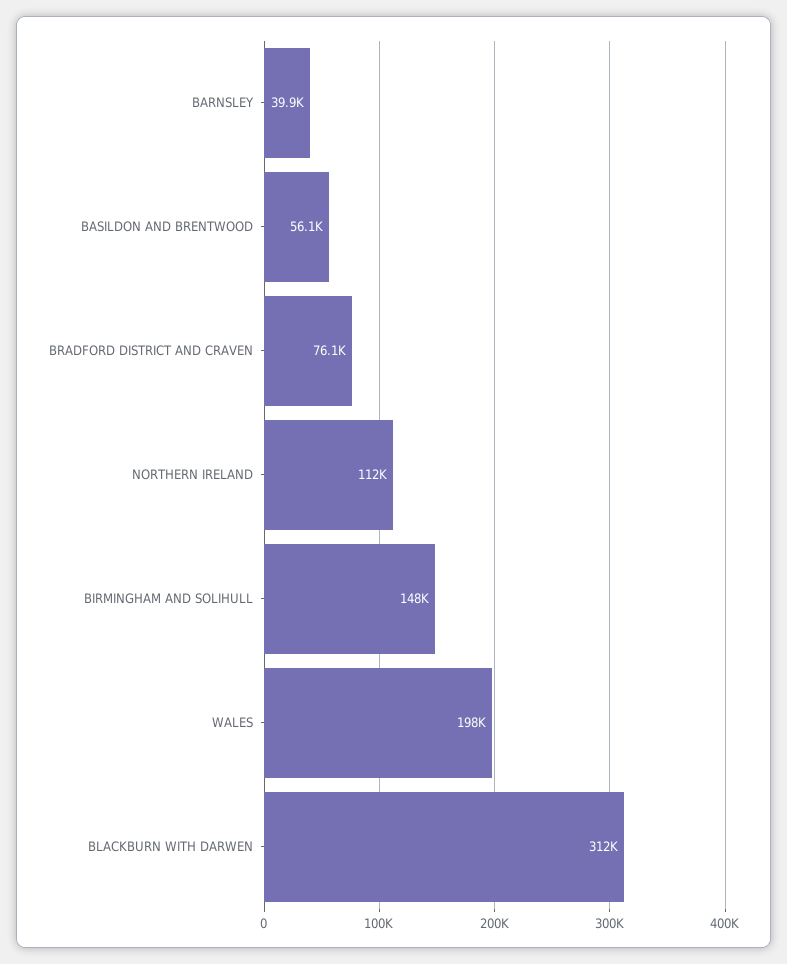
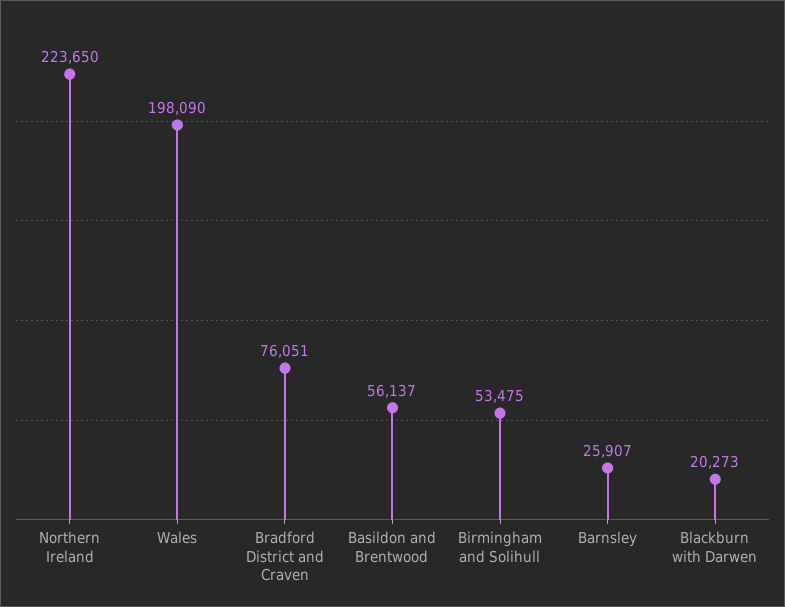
  {
-   "BARNSLEY": 39900,
+   "BARNSLEY": 25907,
    "BASILDON AND BRENTWOOD": 56137,
    "BRADFORD DISTRICT AND CRAVEN": 76051,
-   "NORTHERN IRELAND": 112000,
+   "NORTHERN IRELAND": 223650,
-   "BIRMINGHAM AND SOLIHULL": 148000,
+   "BIRMINGHAM AND SOLIHULL": 53475,
    "WALES": 198090,
-   "BLACKBURN WITH DARWEN": 312000
+   "BLACKBURN WITH DARWEN": 20273
  }

